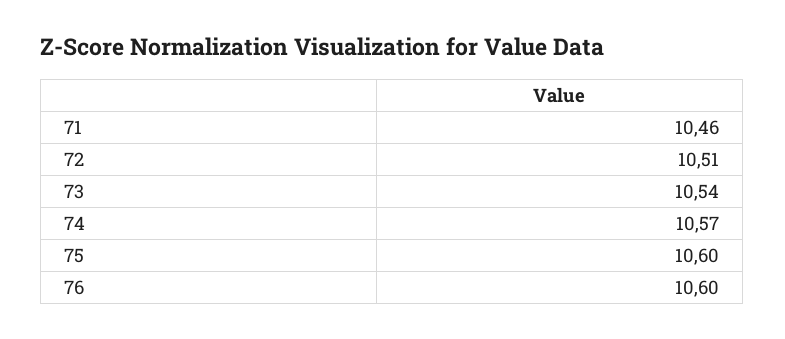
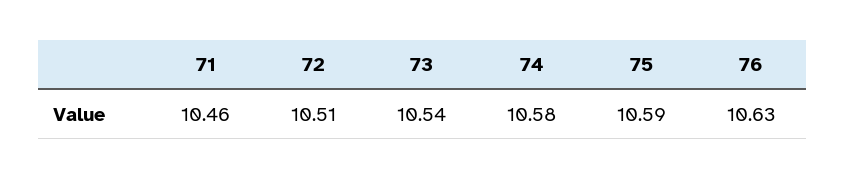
  {
    "71": 10.46,
    "72": 10.51,
    "73": 10.54,
-   "74": 10.57,
+   "74": 10.58,
-   "75": 10.6,
+   "75": 10.59,
-   "76": 10.6
+   "76": 10.63
  }

